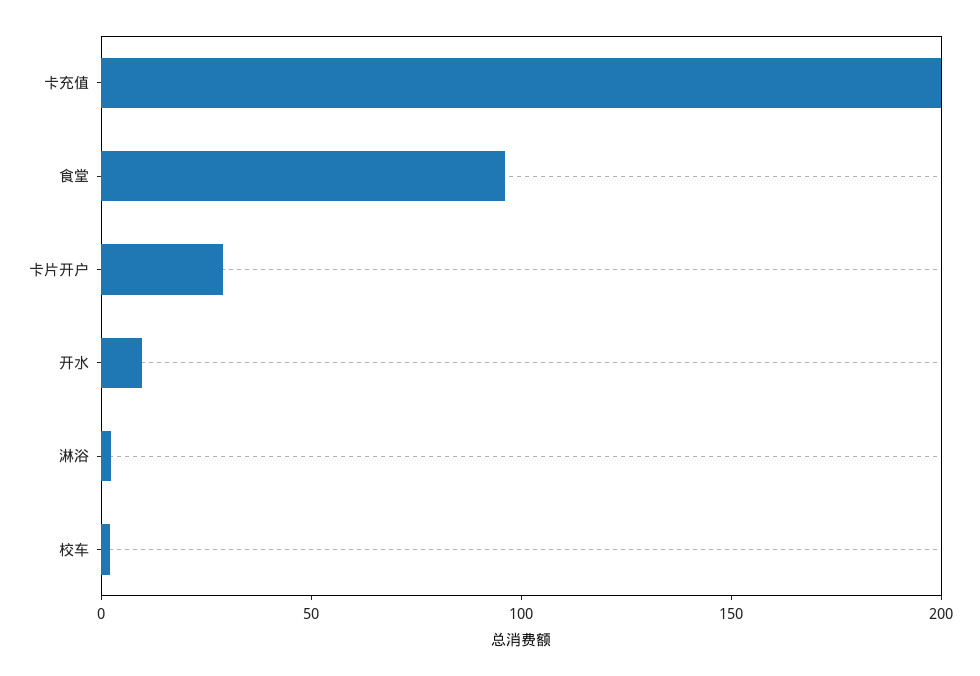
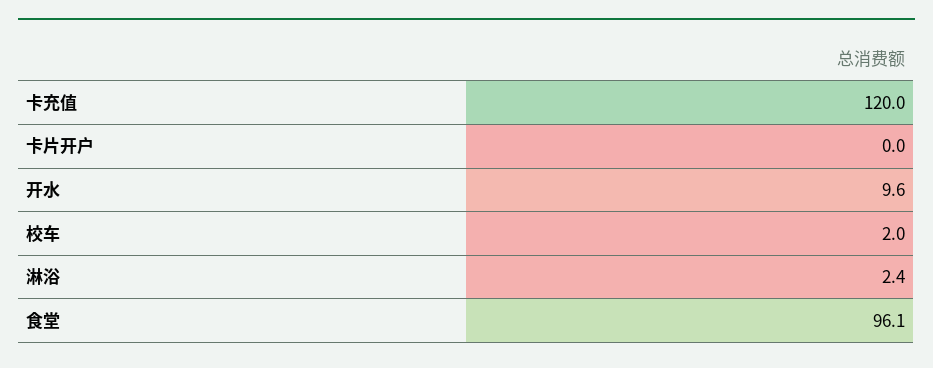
  {
-   "卡充值": 200,
+   "卡充值": 120,
    "食堂": 96.1,
-   "卡片开户": 30,
+   "卡片开户": 0,
    "开水": 9.6,
    "淋浴": 2.4,
    "校车": 2
  }

